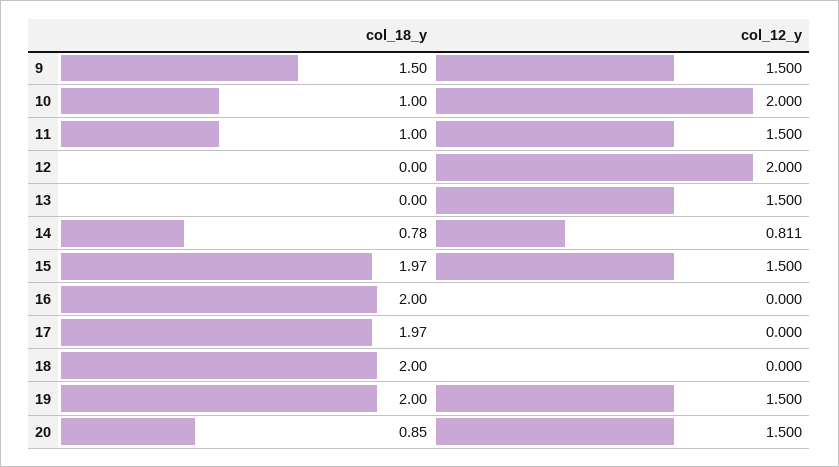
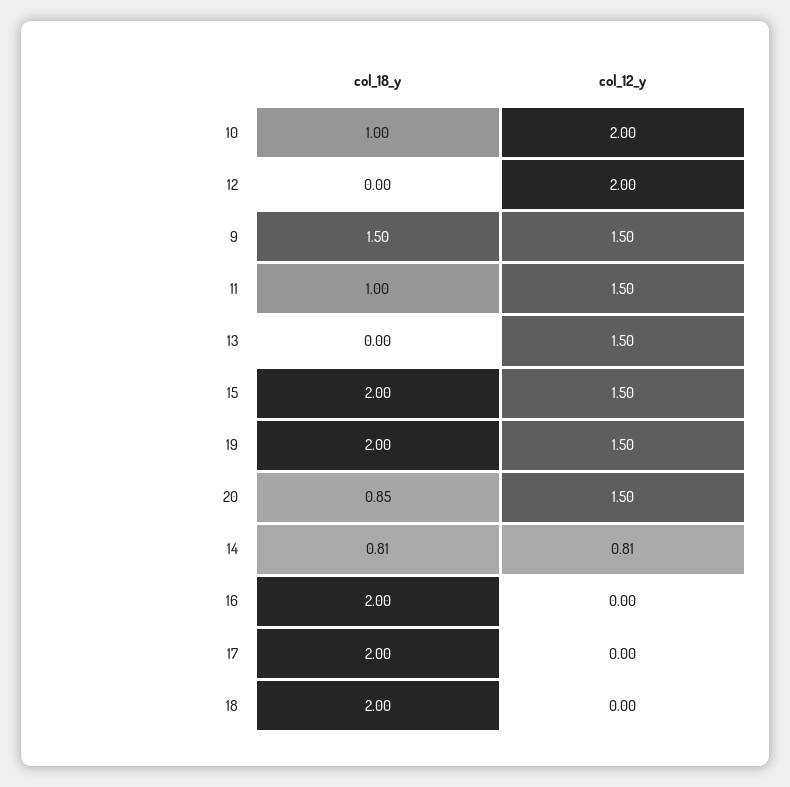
  {
    "col_18_y": {
      "9": 1.5,
      "10": 1,
      "11": 1,
      "12": 0,
      "13": 0,
-     "14": 0.78,
+     "14": 0.81,
-     "15": 1.97,
+     "15": 2,
      "16": 2,
-     "17": 1.97,
+     "17": 2,
      "18": 2,
      "19": 2,
      "20": 0.85
    },
    "col_12_y": {
      "9": 1.5,
      "10": 2,
      "11": 1.5,
      "12": 2,
      "13": 1.5,
      "14": 0.811,
      "15": 1.5,
      "16": 0,
      "17": 0,
      "18": 0,
      "19": 1.5,
      "20": 1.5
    }
  }

